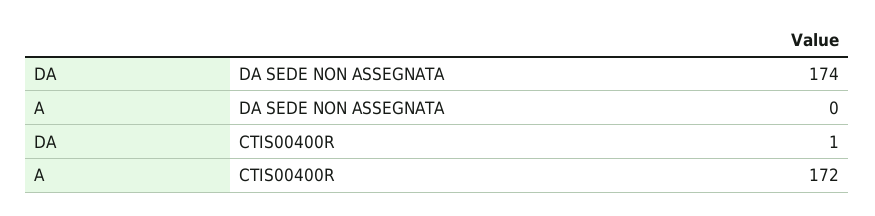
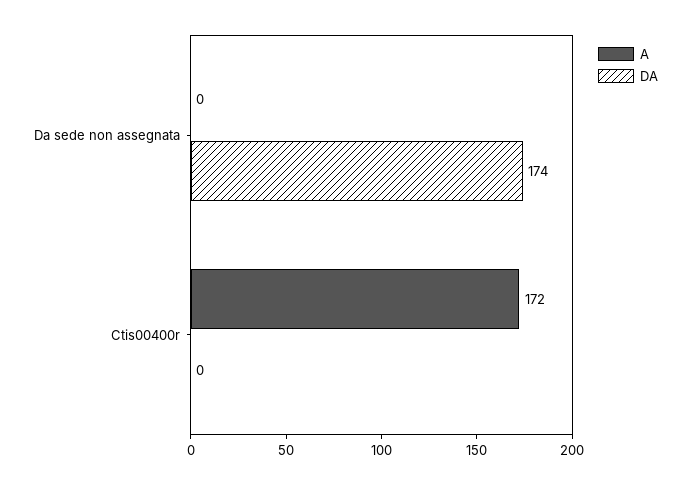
  {
    "DA": {
      "DA SEDE NON ASSEGNATA": 174,
-     "CTIS00400R": 1
+     "CTIS00400R": 0
    },
    "A": {
      "DA SEDE NON ASSEGNATA": 0,
      "CTIS00400R": 172
    }
  }

